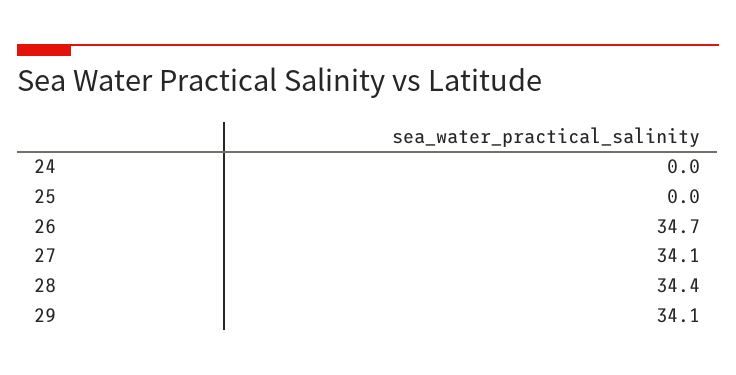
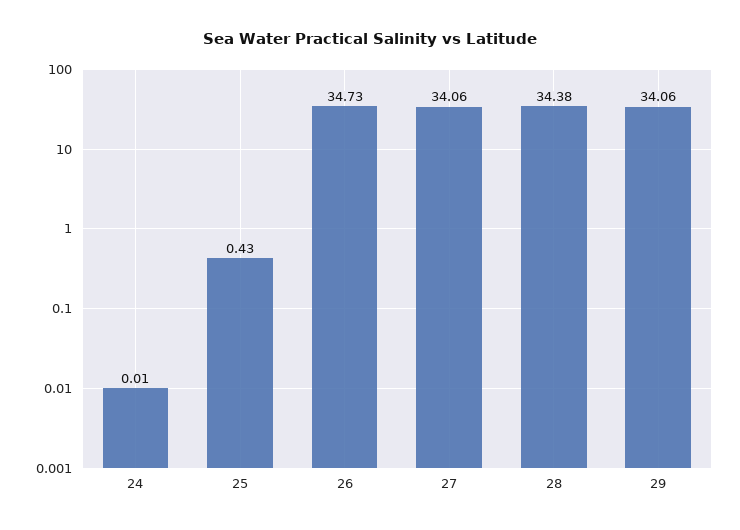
  {
    "24": 0.01,
-   "25": 0,
+   "25": 0.43,
    "26": 34.73,
    "27": 34.06,
    "28": 34.38,
    "29": 34.06
  }

